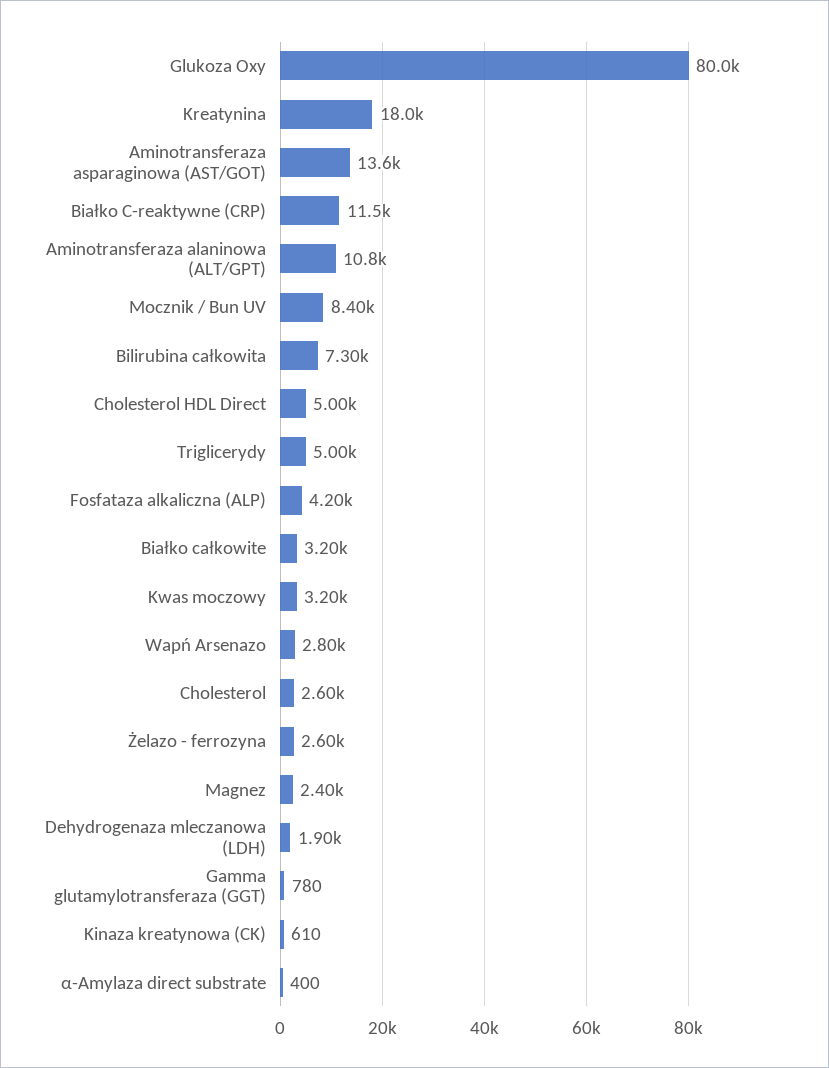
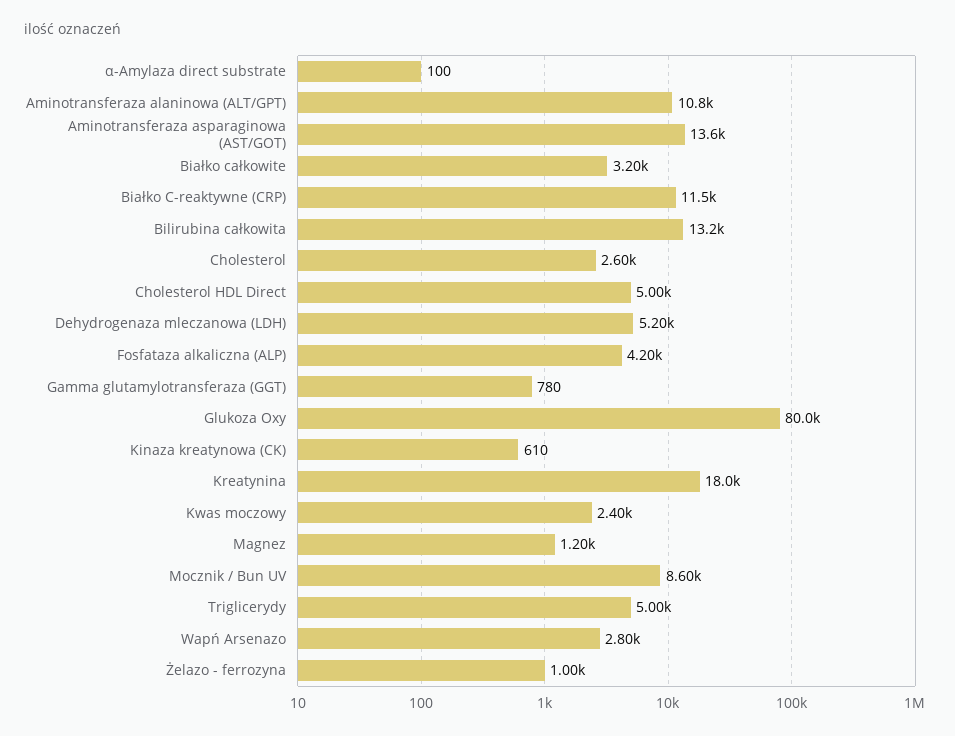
  {
    "Glukoza Oxy": 80000,
    "Kreatynina": 18000,
    "Aminotransferaza asparaginowa (AST/GOT)": 13600,
    "Białko C-reaktywne (CRP)": 11500,
    "Aminotransferaza alaninowa (ALT/GPT)": 10800,
-   "Mocznik / Bun UV": 8400,
+   "Mocznik / Bun UV": 8600,
-   "Bilirubina całkowita": 7300,
+   "Bilirubina całkowita": 13200,
    "Cholesterol HDL Direct": 5000,
    "Triglicerydy": 5000,
    "Fosfataza alkaliczna (ALP)": 4200,
    "Białko całkowite": 3200,
-   "Kwas moczowy": 3200,
+   "Kwas moczowy": 2400,
    "Wapń Arsenazo": 2800,
    "Cholesterol": 2600,
-   "Żelazo - ferrozyna": 2600,
+   "Żelazo - ferrozyna": 1000,
-   "Magnez": 2400,
+   "Magnez": 1200,
-   "Dehydrogenaza mleczanowa (LDH)": 1900,
+   "Dehydrogenaza mleczanowa (LDH)": 5200,
    "Gamma glutamylotransferaza (GGT)": 780,
    "Kinaza kreatynowa (CK)": 610,
-   "α-Amylaza direct substrate": 400
+   "α-Amylaza direct substrate": 100
  }

